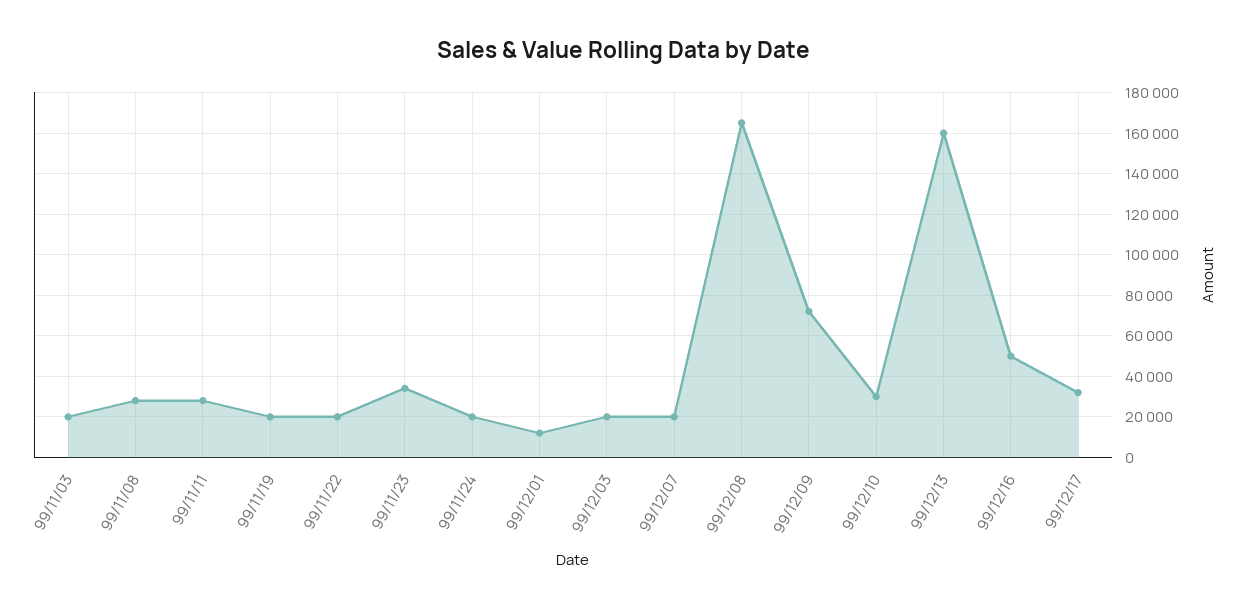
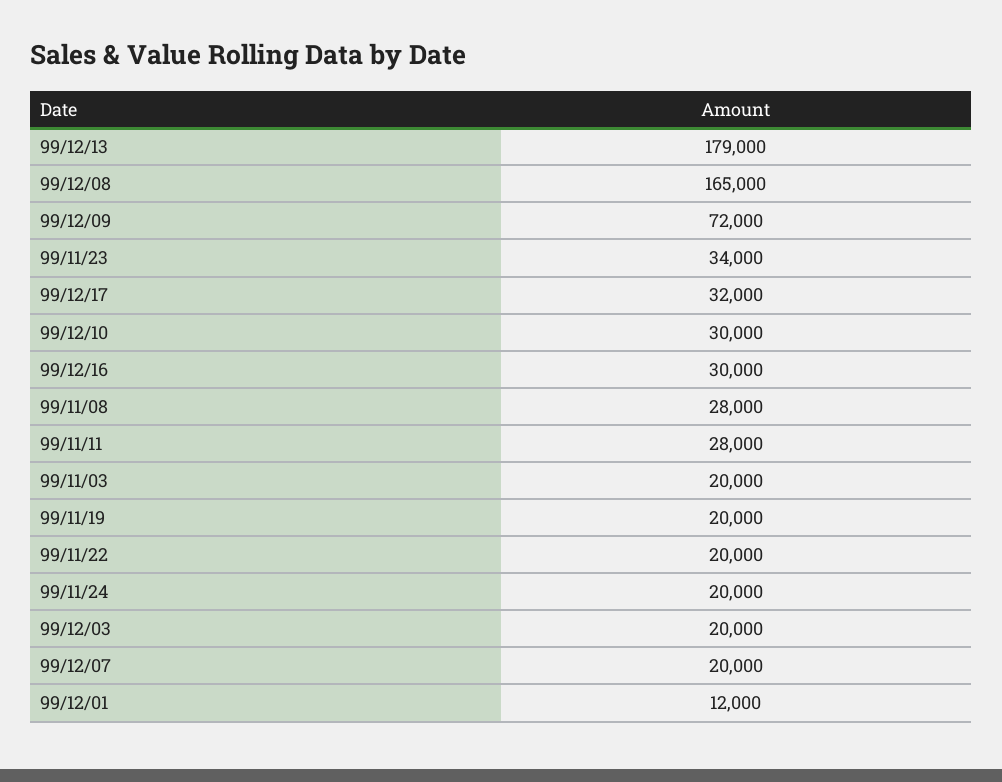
  {
    "99/11/03": 20000,
    "99/11/08": 28000,
    "99/11/11": 28000,
    "99/11/19": 20000,
    "99/11/22": 20000,
    "99/11/23": 34000,
    "99/11/24": 20000,
    "99/12/01": 12000,
    "99/12/03": 20000,
    "99/12/07": 20000,
    "99/12/08": 165000,
    "99/12/09": 72000,
    "99/12/10": 30000,
-   "99/12/13": 160000,
+   "99/12/13": 179000,
-   "99/12/16": 50000,
+   "99/12/16": 30000,
    "99/12/17": 32000
  }

